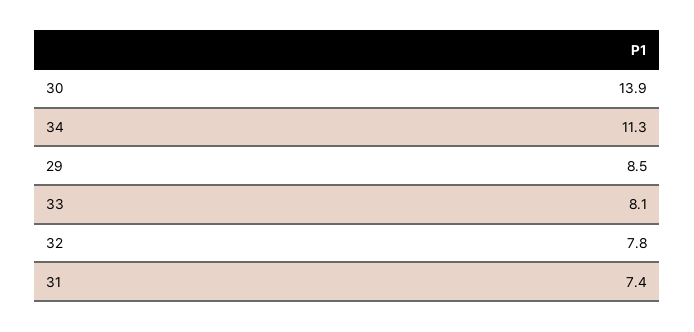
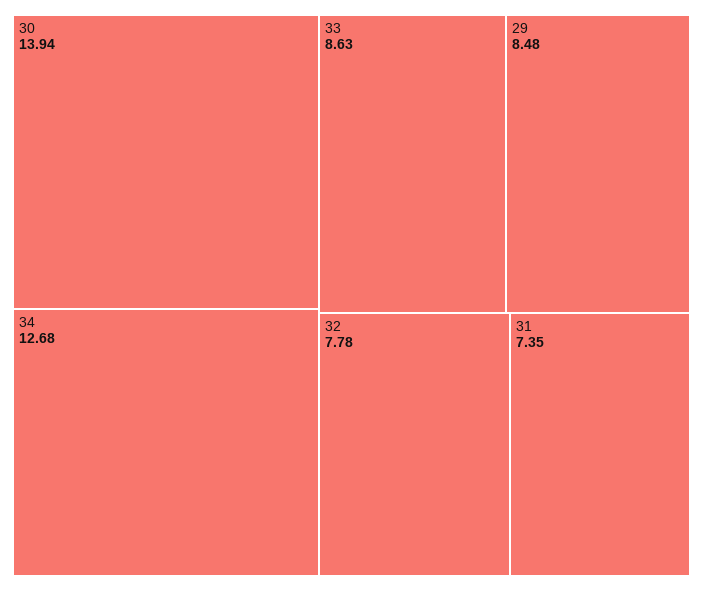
  {
    "30": 13.94,
-   "34": 11.3,
+   "34": 12.68,
    "29": 8.48,
-   "33": 8.1,
+   "33": 8.63,
    "32": 7.78,
    "31": 7.35
  }

